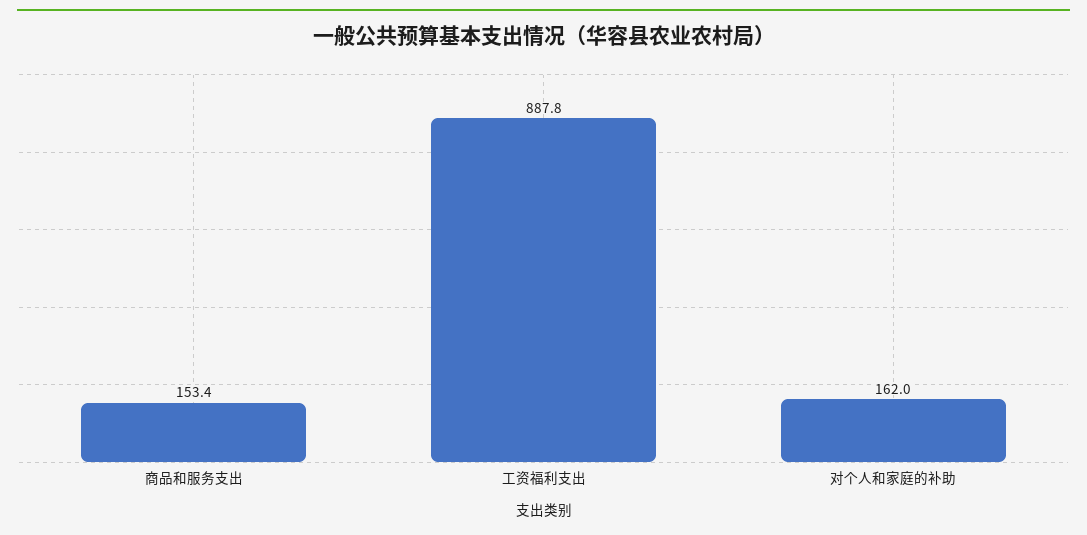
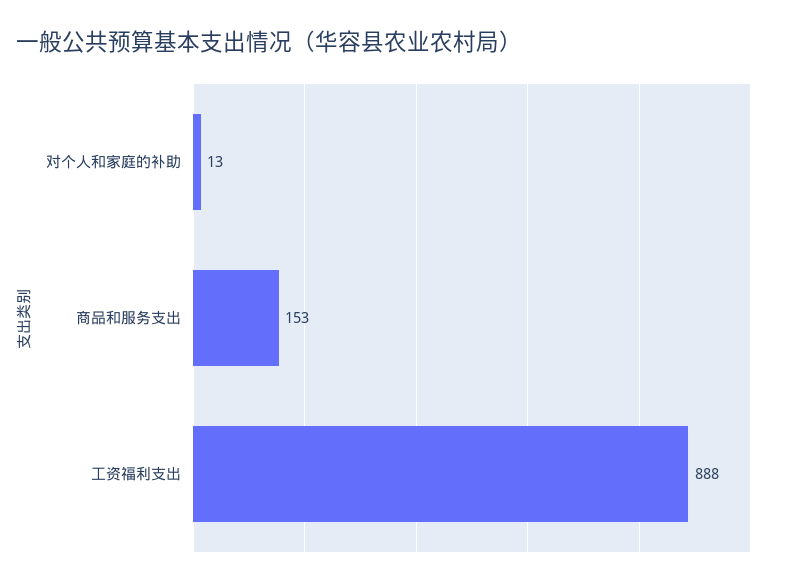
  {
    "商品和服务支出": 153.4,
    "工资福利支出": 887.8,
-   "对个人和家庭的补助": 162
+   "对个人和家庭的补助": 13
  }

